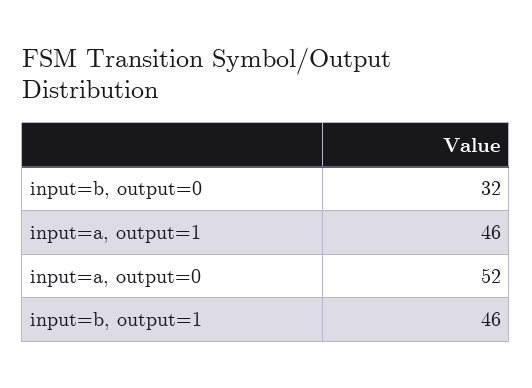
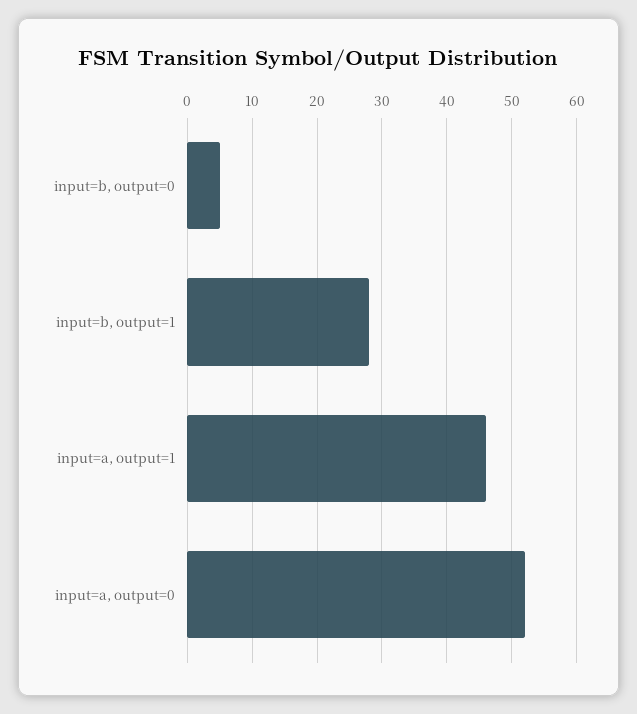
  {
-   "input=b, output=0": 32,
+   "input=b, output=0": 5,
    "input=a, output=1": 46,
    "input=a, output=0": 52,
-   "input=b, output=1": 46
+   "input=b, output=1": 28
  }

